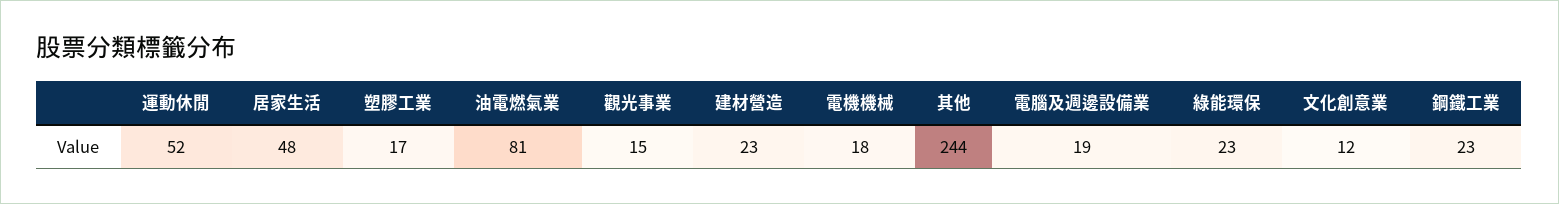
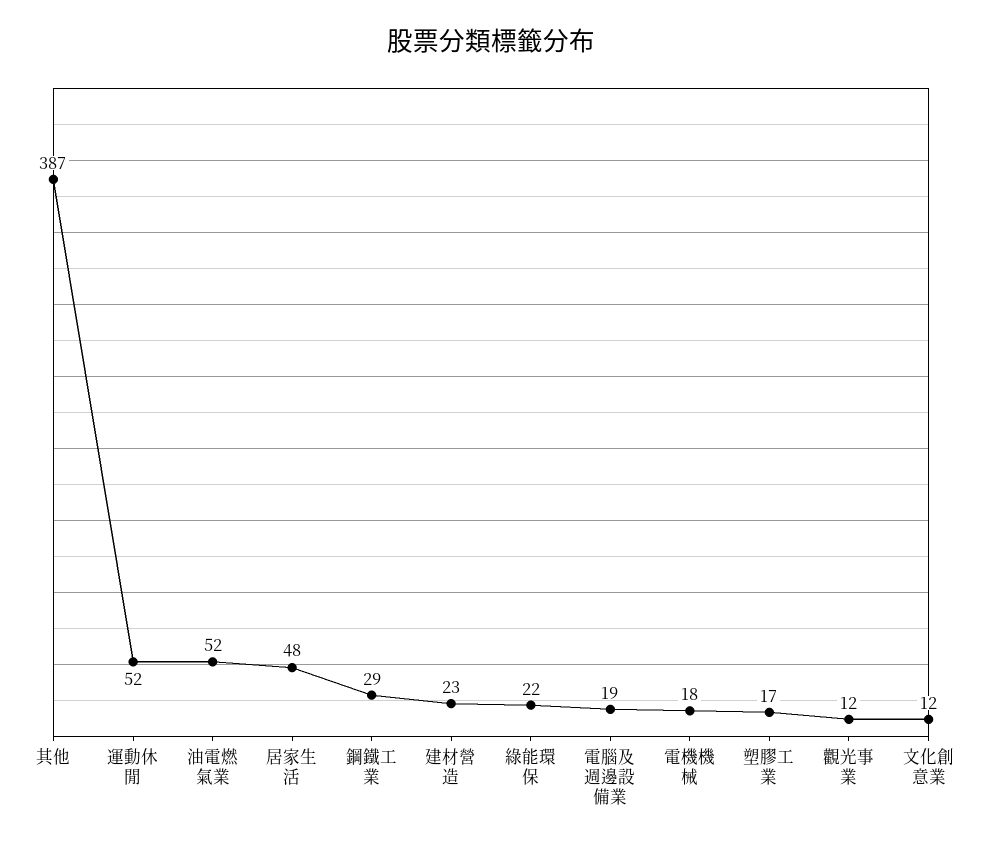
  {
    "運動休閒": 52,
    "居家生活": 48,
    "塑膠工業": 17,
-   "油電燃氣業": 81,
+   "油電燃氣業": 52,
-   "觀光事業": 15,
+   "觀光事業": 12,
    "建材營造": 23,
    "電機機械": 18,
-   "其他": 244,
+   "其他": 387,
    "電腦及週邊設備業": 19,
-   "綠能環保": 23,
+   "綠能環保": 22,
    "文化創意業": 12,
-   "鋼鐵工業": 23
+   "鋼鐵工業": 29
  }

